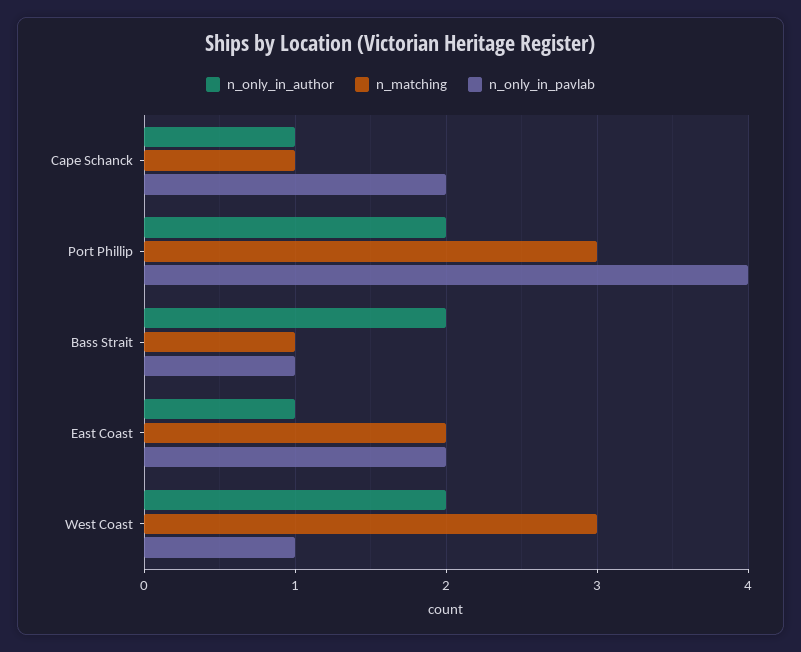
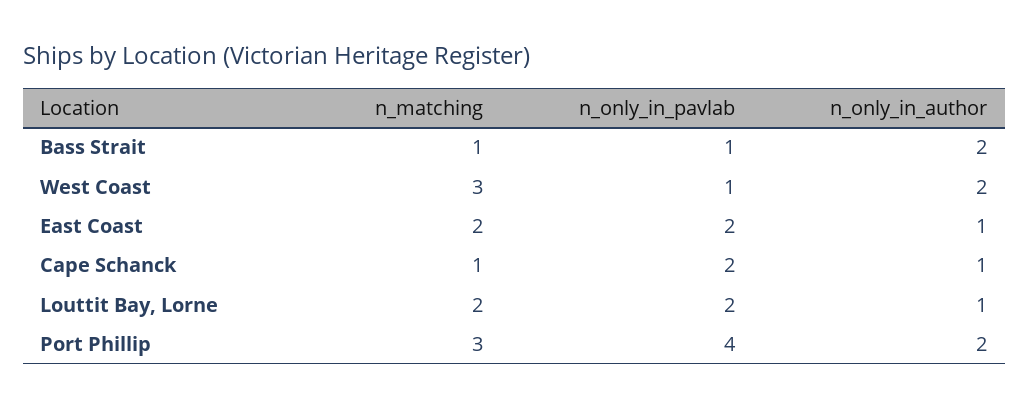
  {
    "n_only_in_author": {
      "Cape Schanck": 1,
      "Port Phillip": 2,
      "Bass Strait": 2,
      "East Coast": 1,
-     "West Coast": 2
+     "West Coast": 2,
+     "Louttit Bay, Lorne": 1
    },
    "n_matching": {
      "Cape Schanck": 1,
      "Port Phillip": 3,
      "Bass Strait": 1,
      "East Coast": 2,
-     "West Coast": 3
+     "West Coast": 3,
+     "Louttit Bay, Lorne": 2
    },
    "n_only_in_pavlab": {
      "Cape Schanck": 2,
      "Port Phillip": 4,
      "Bass Strait": 1,
      "East Coast": 2,
-     "West Coast": 1
+     "West Coast": 1,
+     "Louttit Bay, Lorne": 2
    }
  }

